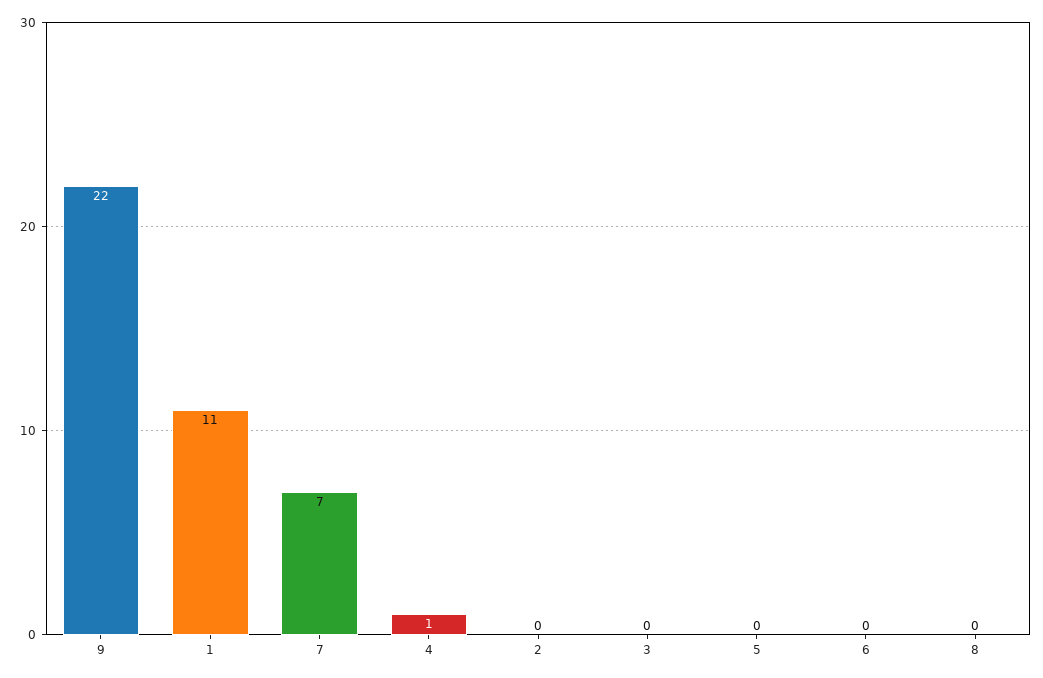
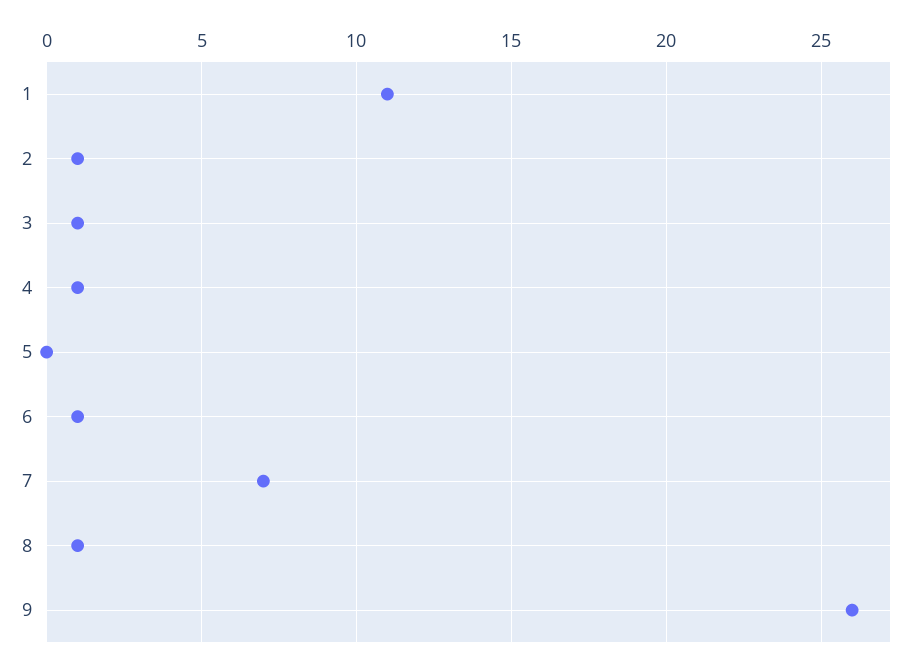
  {
-   "9": 22,
+   "9": 26,
    "1": 11,
    "7": 7,
    "4": 1,
-   "2": 0,
+   "2": 1,
-   "3": 0,
+   "3": 1,
    "5": 0,
-   "6": 0,
+   "6": 1,
-   "8": 0
+   "8": 1
  }

